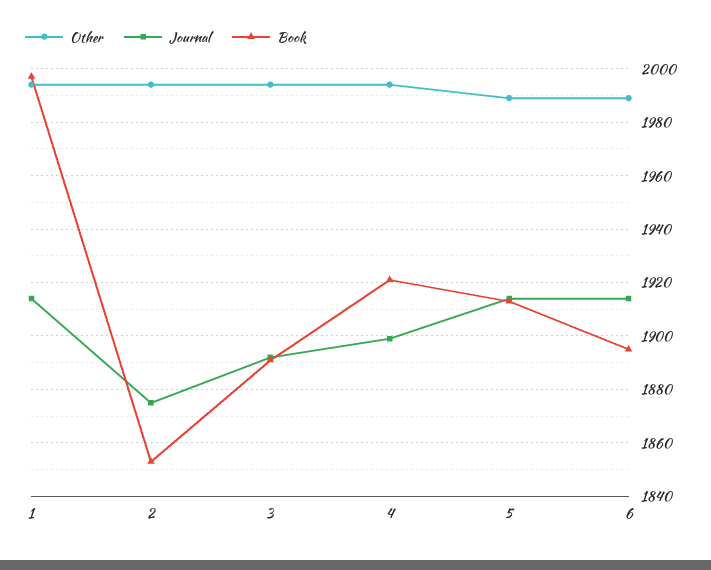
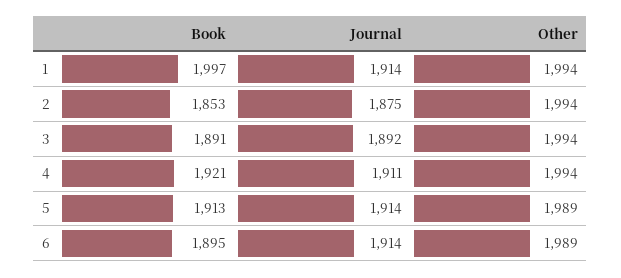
  {
    "Other": {
      "1": 1994,
      "2": 1994,
      "3": 1994,
      "4": 1994,
      "5": 1989,
      "6": 1989
    },
    "Journal": {
      "1": 1914,
      "2": 1875,
      "3": 1892,
-     "4": 1900,
+     "4": 1911,
      "5": 1914,
      "6": 1914
    },
    "Book": {
      "1": 1997,
      "2": 1853,
      "3": 1891,
      "4": 1921,
      "5": 1913,
      "6": 1895
    }
  }

